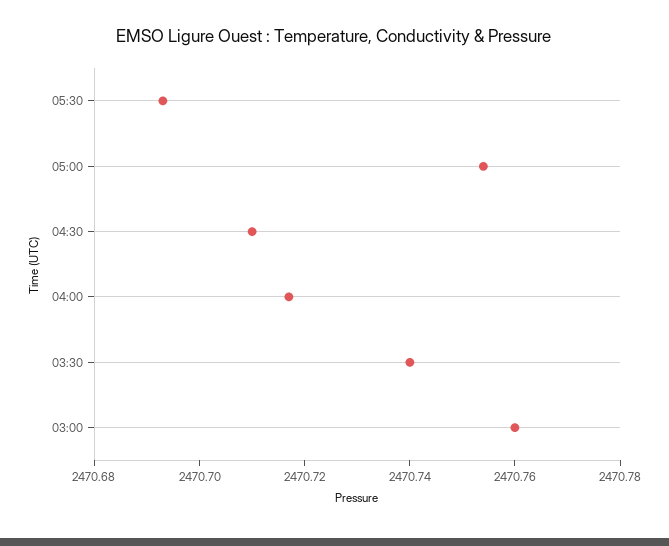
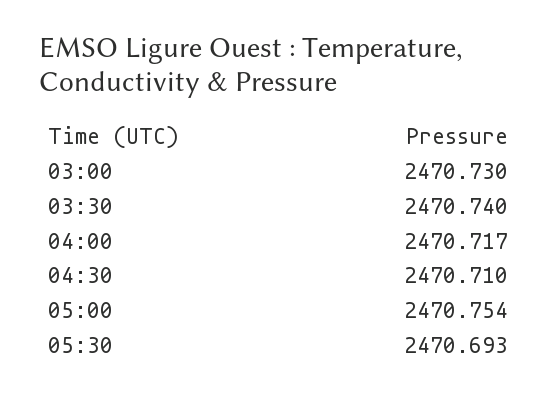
  {
    "05:30": 2470.693,
    "05:00": 2470.754,
    "04:30": 2470.71,
    "04:00": 2470.717,
    "03:30": 2470.74,
-   "03:00": 2470.76
+   "03:00": 2470.73
  }

